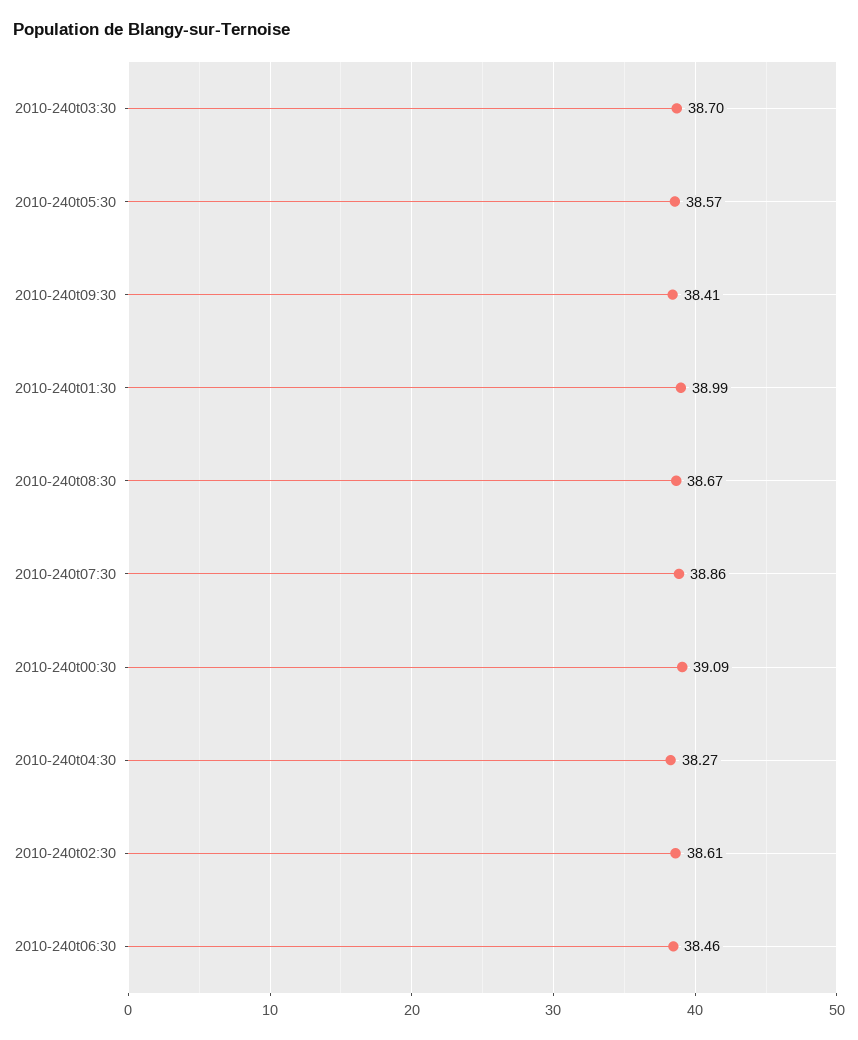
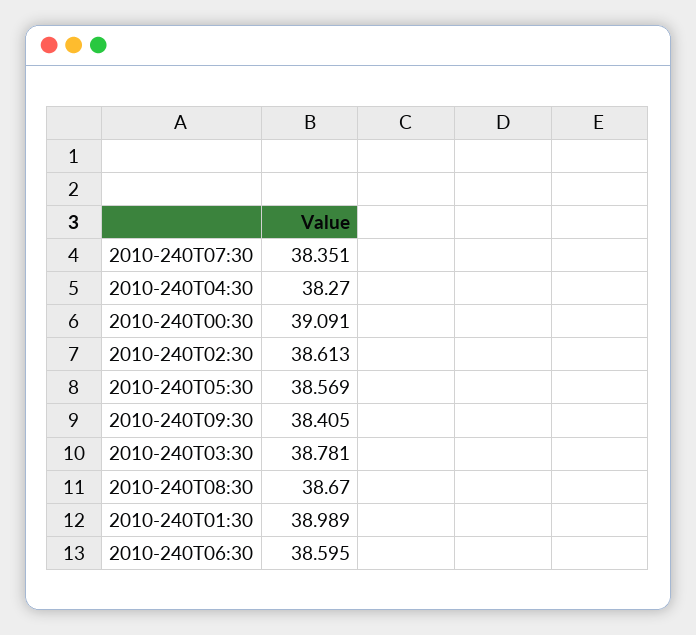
  {
-   "2010-240t03:30": 38.7,
+   "2010-240t03:30": 38.781,
    "2010-240t05:30": 38.569,
    "2010-240t09:30": 38.405,
    "2010-240t01:30": 38.989,
    "2010-240t08:30": 38.67,
-   "2010-240t07:30": 38.86,
+   "2010-240t07:30": 38.351,
    "2010-240t00:30": 39.091,
    "2010-240t04:30": 38.27,
    "2010-240t02:30": 38.613,
-   "2010-240t06:30": 38.46
+   "2010-240t06:30": 38.595
  }

